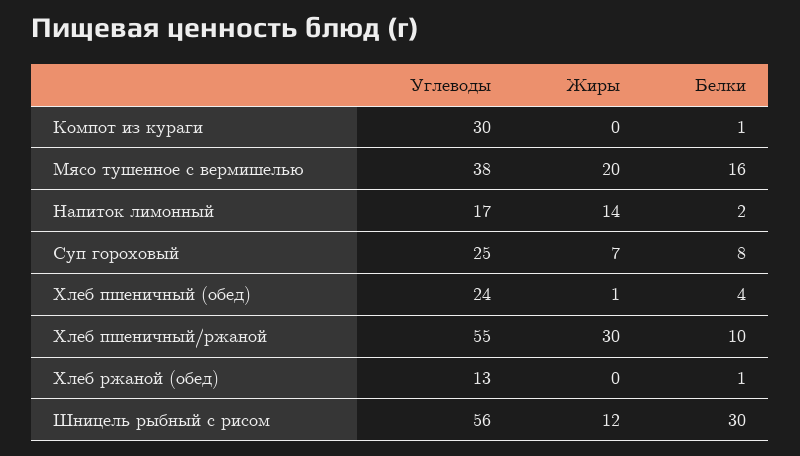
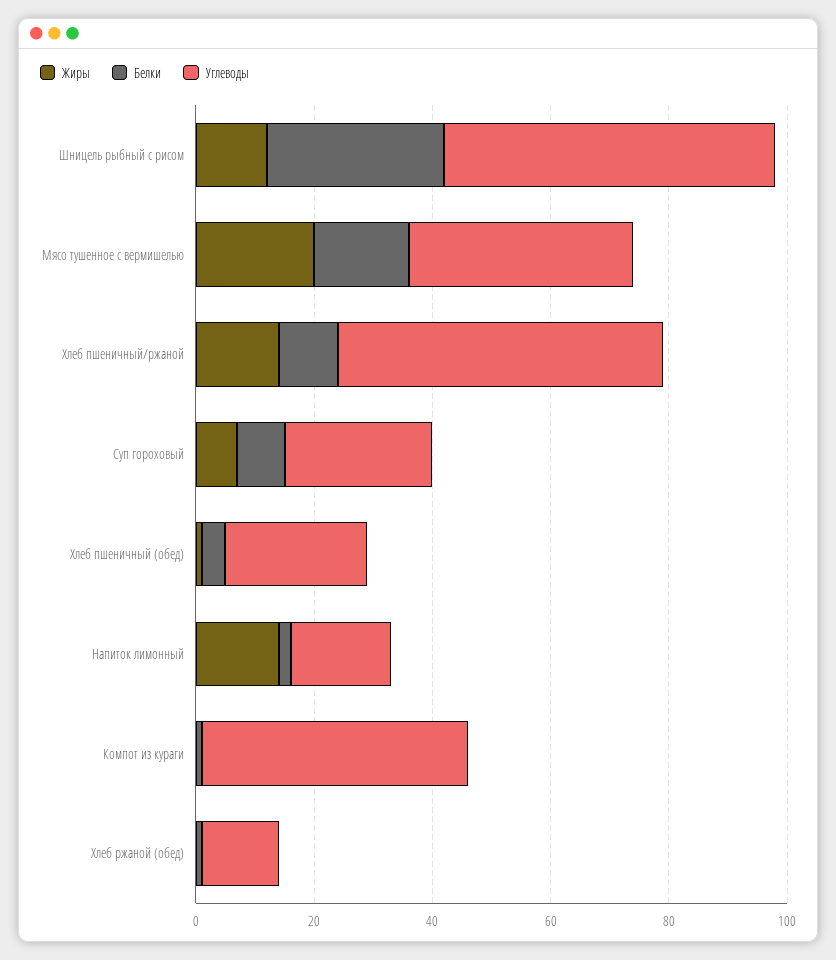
  {
    "Углеводы": {
-     "Компот из кураги": 30,
+     "Компот из кураги": 45,
      "Мясо тушенное с вермишелью": 38,
      "Напиток лимонный": 17,
      "Суп гороховый": 25,
      "Хлеб пшеничный (обед)": 24,
      "Хлеб пшеничный/ржаной": 55,
      "Хлеб ржаной (обед)": 13,
      "Шницель рыбный с рисом": 56
    },
    "Жиры": {
      "Компот из кураги": 0,
      "Мясо тушенное с вермишелью": 20,
      "Напиток лимонный": 14,
      "Суп гороховый": 7,
      "Хлеб пшеничный (обед)": 1,
-     "Хлеб пшеничный/ржаной": 30,
+     "Хлеб пшеничный/ржаной": 15,
      "Хлеб ржаной (обед)": 0,
      "Шницель рыбный с рисом": 12
    },
    "Белки": {
      "Компот из кураги": 1,
      "Мясо тушенное с вермишелью": 16,
      "Напиток лимонный": 2,
      "Суп гороховый": 8,
      "Хлеб пшеничный (обед)": 4,
      "Хлеб пшеничный/ржаной": 10,
      "Хлеб ржаной (обед)": 1,
      "Шницель рыбный с рисом": 30
    }
  }

